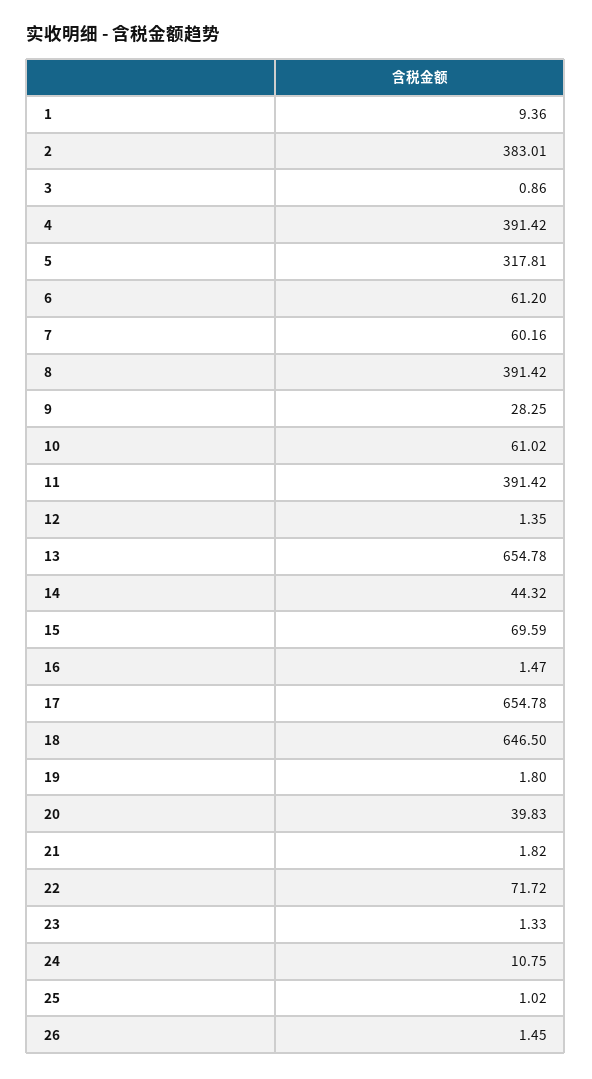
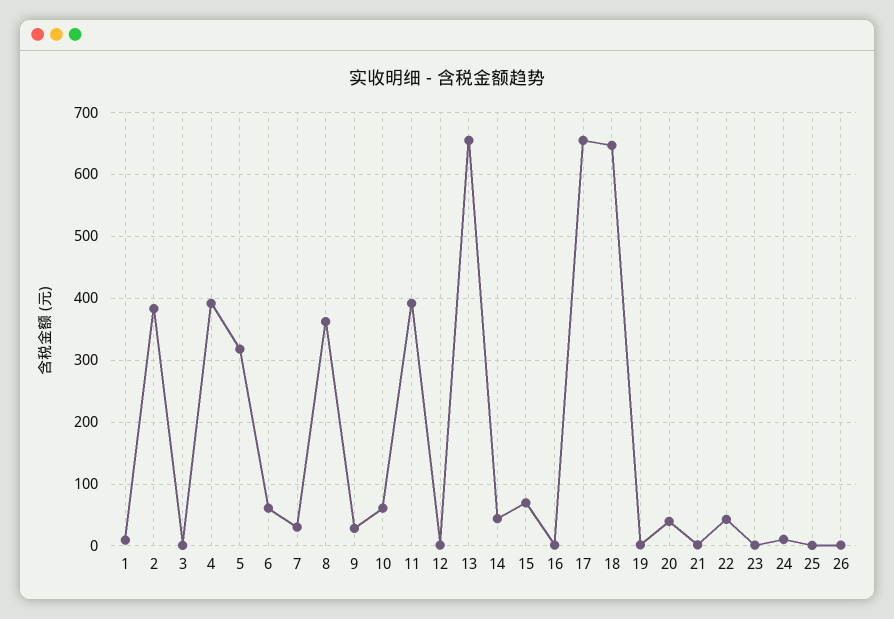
  {
    "1": 9.36,
    "2": 383.01,
    "3": 0.86,
    "4": 391.42,
    "5": 317.81,
    "6": 61.2,
-   "7": 60.16,
+   "7": 30,
-   "8": 391.42,
+   "8": 360,
    "9": 28.25,
    "10": 61.02,
    "11": 391.42,
    "12": 1.35,
    "13": 654.78,
    "14": 44.32,
    "15": 69.59,
    "16": 1.47,
    "17": 654.78,
    "18": 646.5,
    "19": 1.8,
    "20": 39.83,
    "21": 1.82,
-   "22": 71.72,
+   "22": 40,
    "23": 1.33,
    "24": 10.75,
    "25": 1.02,
    "26": 1.45
  }

